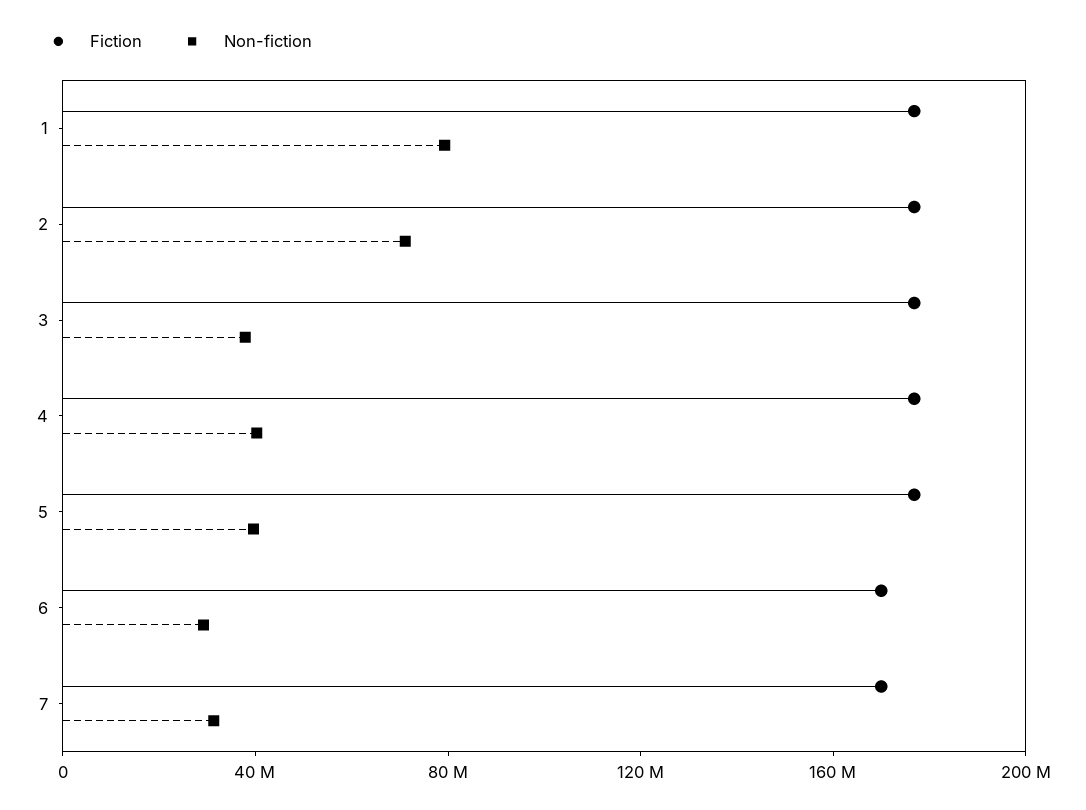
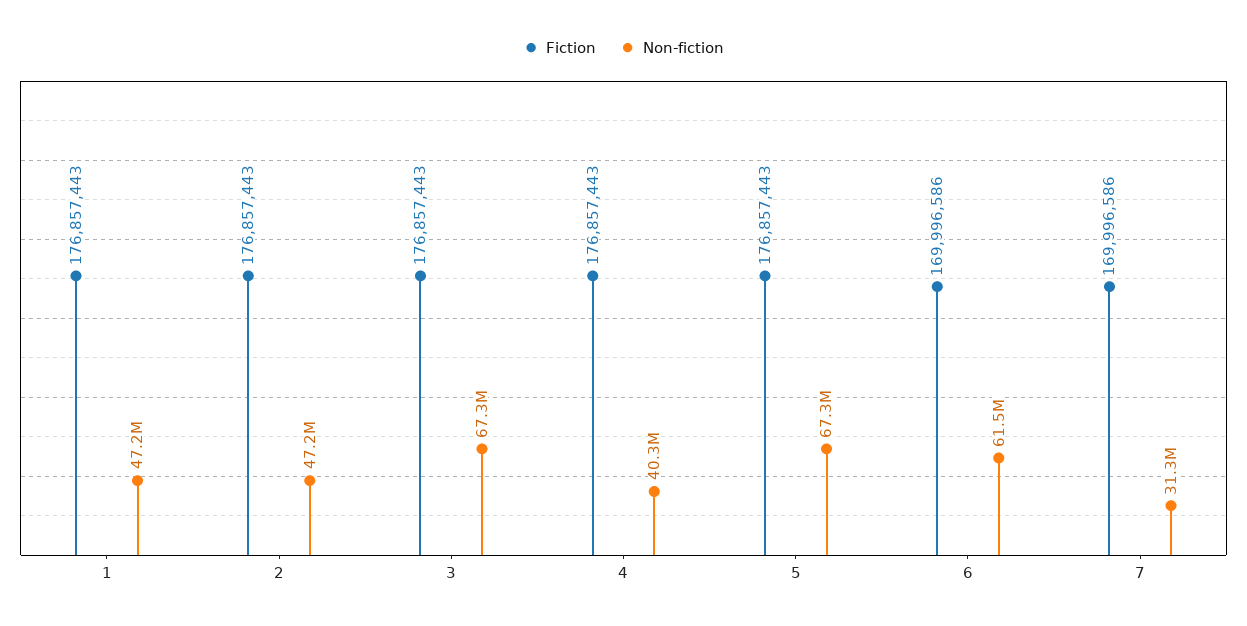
  {
    "Fiction": {
      "1": 176857443,
      "2": 176857443,
      "3": 176857443,
      "4": 176857443,
      "5": 176857443,
      "6": 169996586,
      "7": 169996586
    },
    "Non-fiction": {
-     "1": 80000000,
+     "1": 47200000,
-     "2": 70000000,
+     "2": 47200000,
-     "3": 40000000,
+     "3": 67300000,
      "4": 40300000,
-     "5": 40000000,
+     "5": 67300000,
-     "6": 30000000,
+     "6": 61500000,
      "7": 31300000
    }
  }

